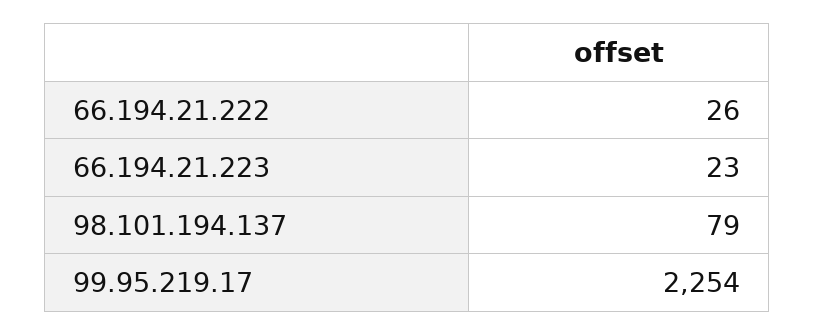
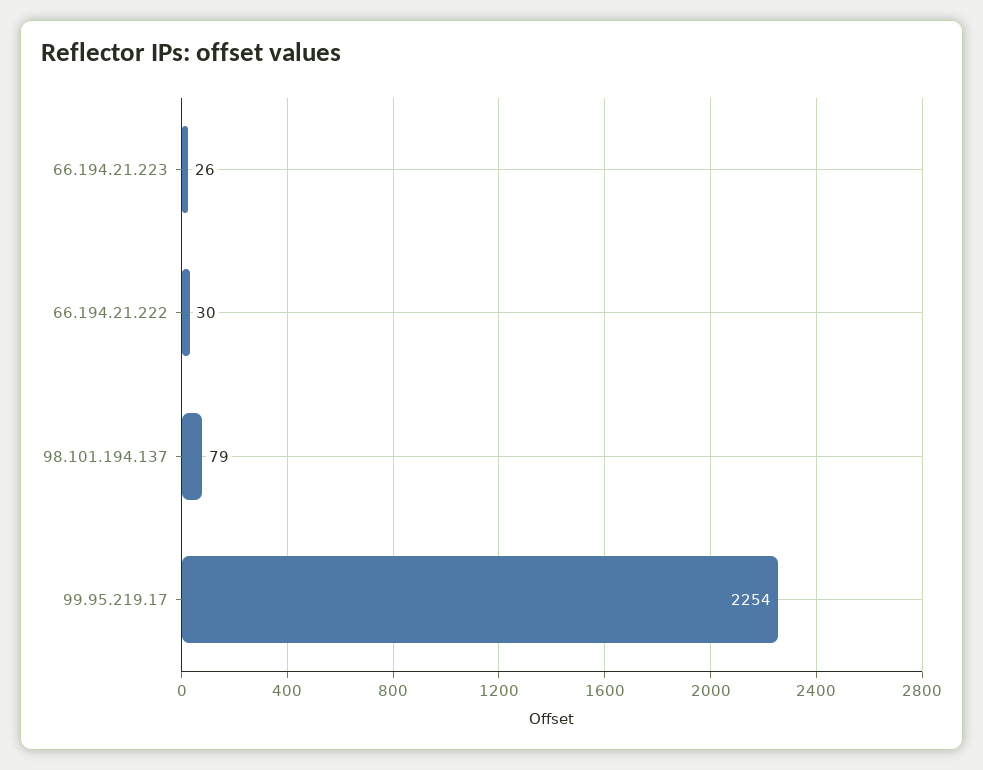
  {
-   "66.194.21.222": 26,
+   "66.194.21.222": 30,
-   "66.194.21.223": 23,
+   "66.194.21.223": 26,
    "98.101.194.137": 79,
    "99.95.219.17": 2254
  }

